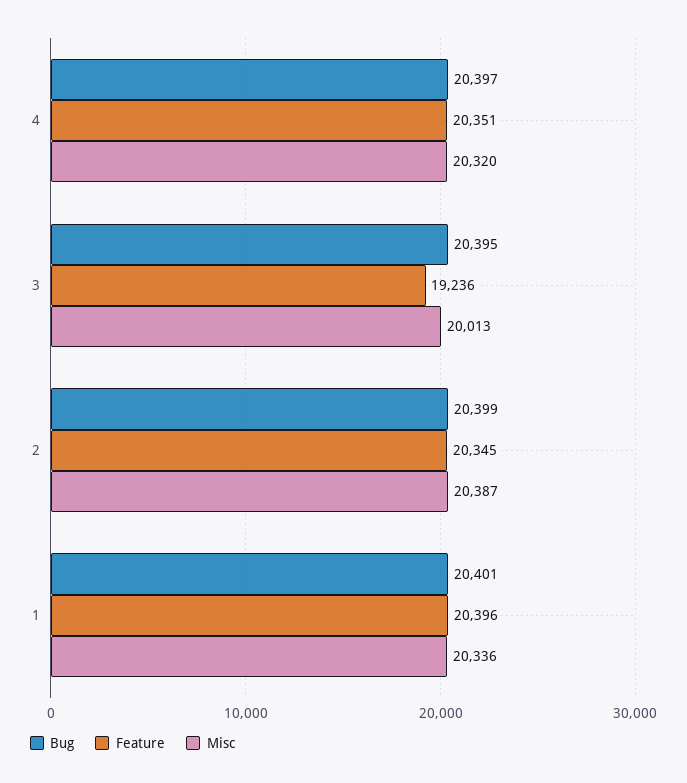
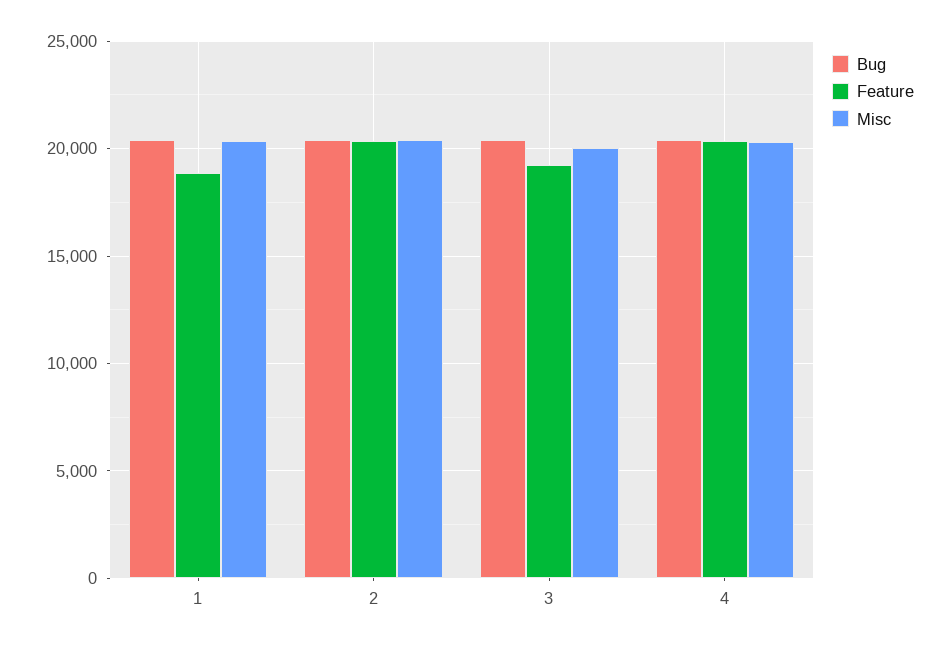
  {
    "Bug": {
      "4": 20397,
      "3": 20395,
      "2": 20399,
      "1": 20401
    },
    "Feature": {
      "4": 20351,
      "3": 19236,
      "2": 20345,
-     "1": 20396
+     "1": 19000
    },
    "Misc": {
      "4": 20320,
      "3": 20013,
      "2": 20387,
      "1": 20336
    }
  }

